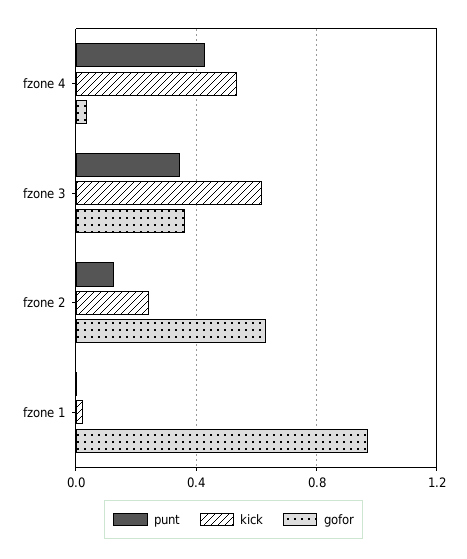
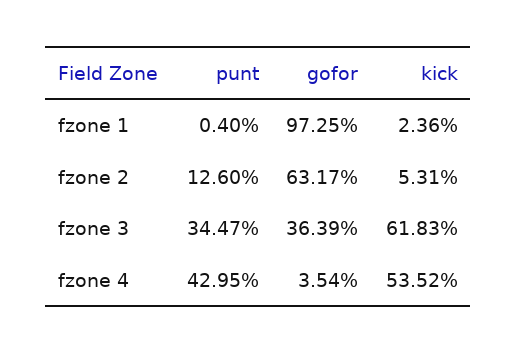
  {
    "punt": {
      "fzone 4": 0.4295,
      "fzone 3": 0.3447,
      "fzone 2": 0.126,
      "fzone 1": 0.004
    },
    "kick": {
      "fzone 4": 0.5352,
      "fzone 3": 0.6183,
-     "fzone 2": 0.25,
+     "fzone 2": 0.0531,
      "fzone 1": 0.0236
    },
    "gofor": {
      "fzone 4": 0.0354,
      "fzone 3": 0.3639,
      "fzone 2": 0.6317,
      "fzone 1": 0.9725
    }
  }

